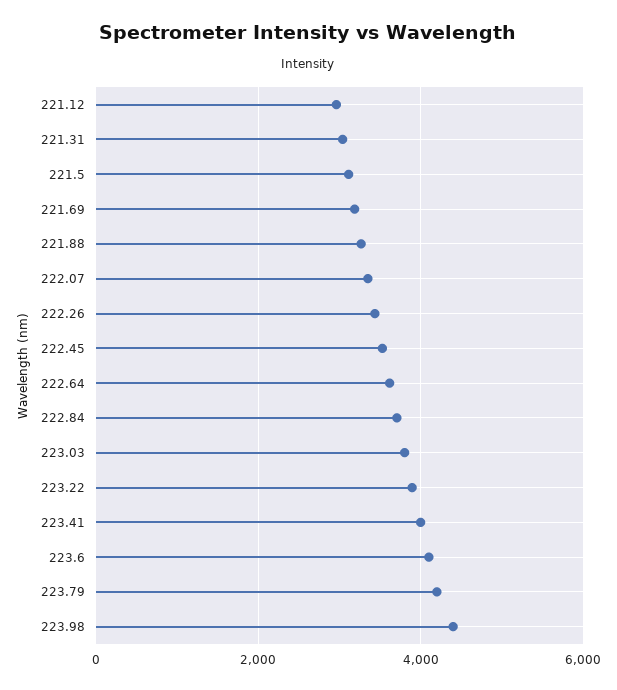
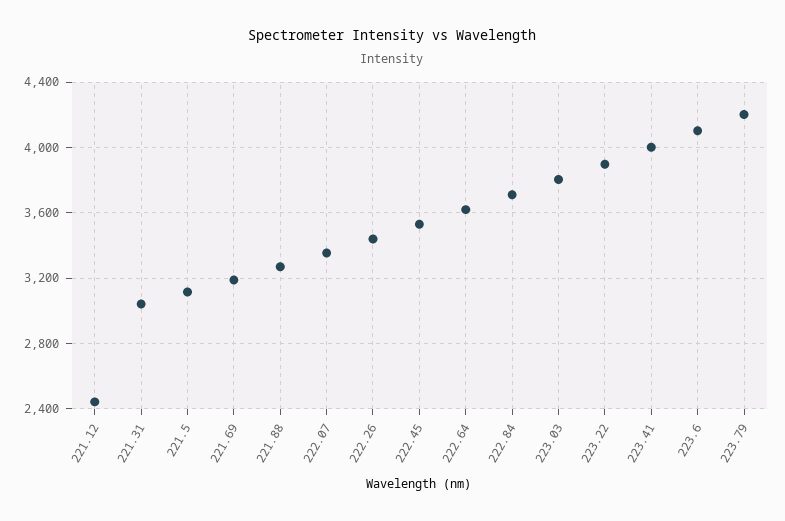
  {
-   "221.12": 3000,
+   "221.12": 2450,
    "221.31": 3050,
    "221.5": 3100,
    "221.69": 3200,
    "221.88": 3250,
    "222.07": 3350,
    "222.26": 3450,
    "222.45": 3550,
    "222.64": 3600,
    "222.84": 3700,
    "223.03": 3800,
    "223.22": 3900,
    "223.41": 4000,
    "223.6": 4100,
-   "223.79": 4200,
+   "223.79": 4200
-   "223.98": 4400
  }

